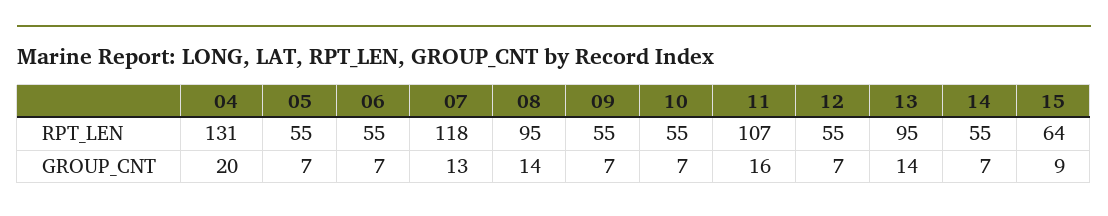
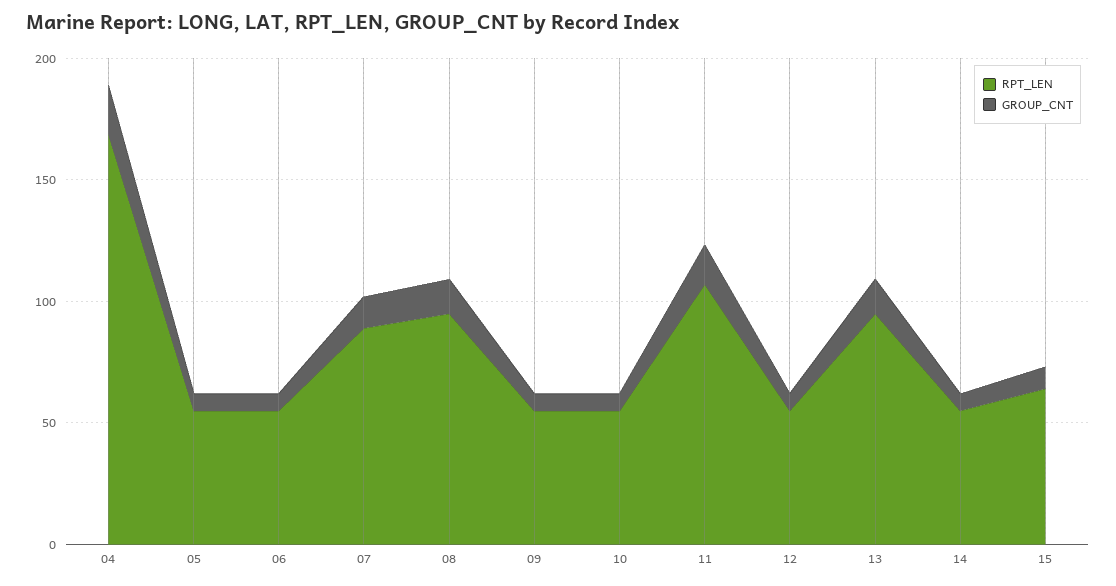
  {
    "RPT_LEN": {
-     "04": 131,
+     "04": 170,
      "05": 55,
      "06": 55,
-     "07": 118,
+     "07": 90,
      "08": 95,
      "09": 55,
      "10": 55,
      "11": 107,
      "12": 55,
      "13": 95,
      "14": 55,
      "15": 64
    },
    "GROUP_CNT": {
      "04": 20,
      "05": 7,
      "06": 7,
      "07": 13,
      "08": 14,
      "09": 7,
      "10": 7,
      "11": 16,
      "12": 7,
      "13": 14,
      "14": 7,
      "15": 9
    }
  }

